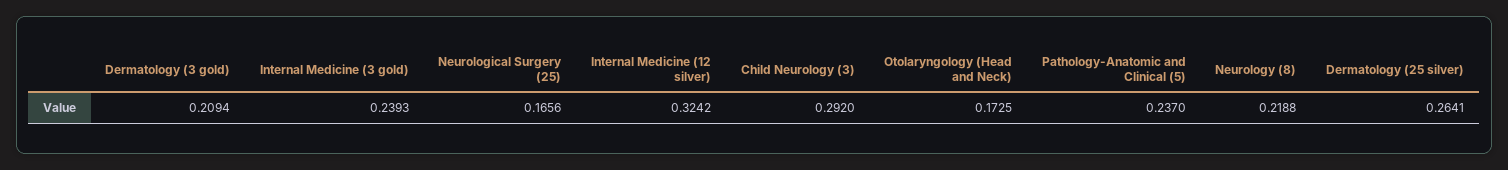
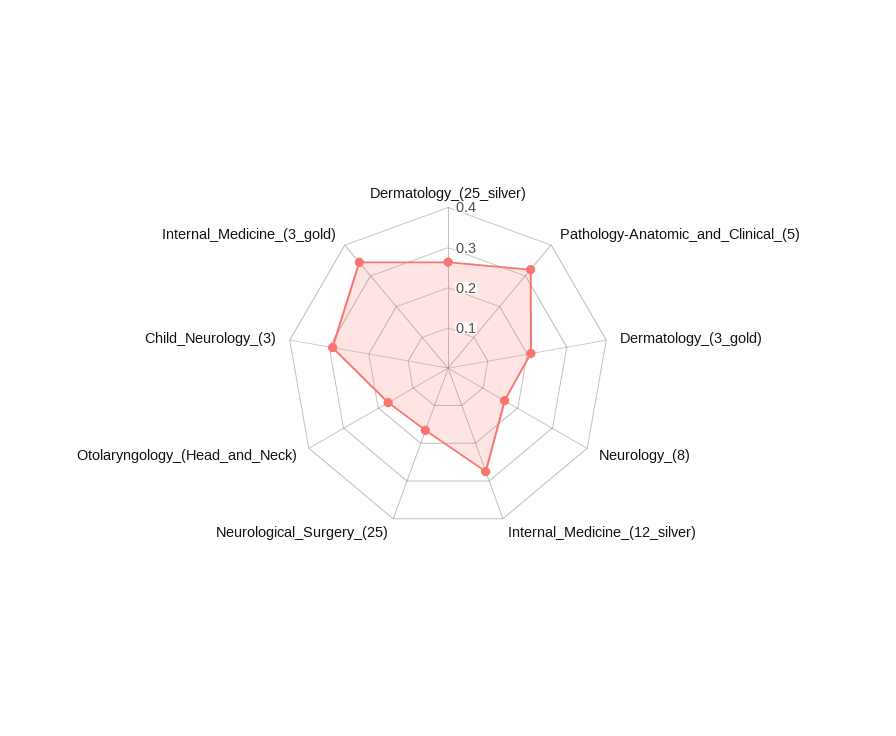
  {
    "Dermatology (3 gold)": 0.2094,
-   "Internal Medicine (3 gold)": 0.2393,
+   "Internal Medicine (3 gold)": 0.34,
    "Neurological Surgery (25)": 0.1656,
-   "Internal Medicine (12 silver)": 0.3242,
+   "Internal Medicine (12 silver)": 0.28,
    "Child Neurology (3)": 0.292,
    "Otolaryngology (Head and Neck)": 0.1725,
-   "Pathology-Anatomic and Clinical (5)": 0.237,
+   "Pathology-Anatomic and Clinical (5)": 0.32,
-   "Neurology (8)": 0.2188,
+   "Neurology (8)": 0.16,
    "Dermatology (25 silver)": 0.2641
  }

